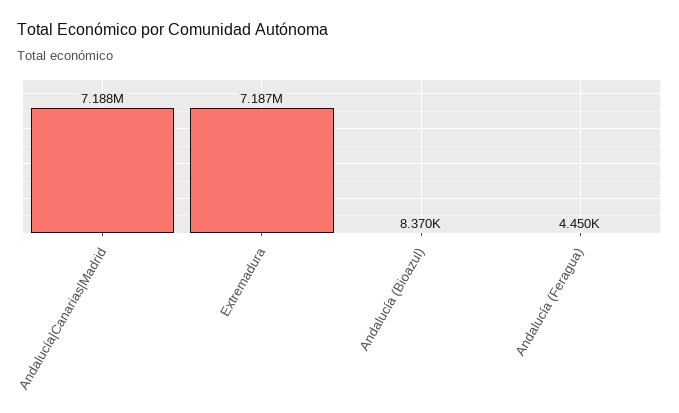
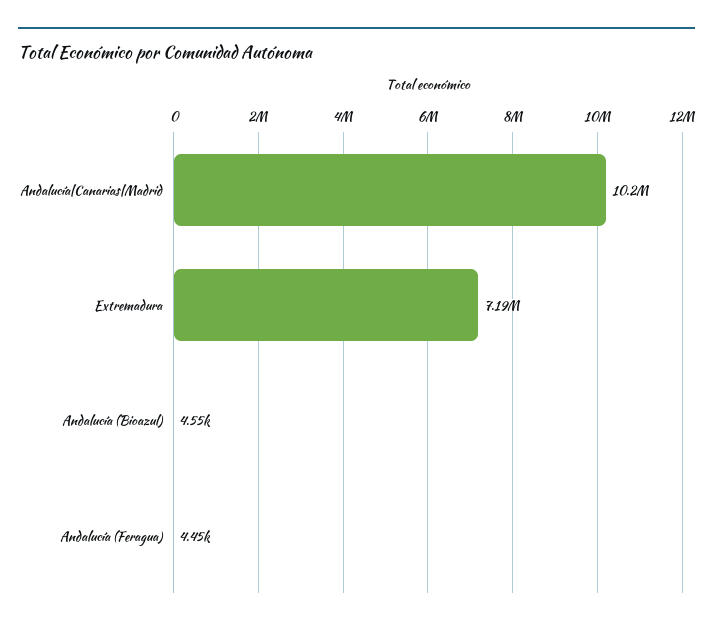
  {
-   "Andalucía|Canarias|Madrid": 7188000,
+   "Andalucía|Canarias|Madrid": 10200000,
    "Extremadura": 7187000,
-   "Andalucía (Bioazul)": 8370,
+   "Andalucía (Bioazul)": 4550,
    "Andalucía (Feragua)": 4450
  }

